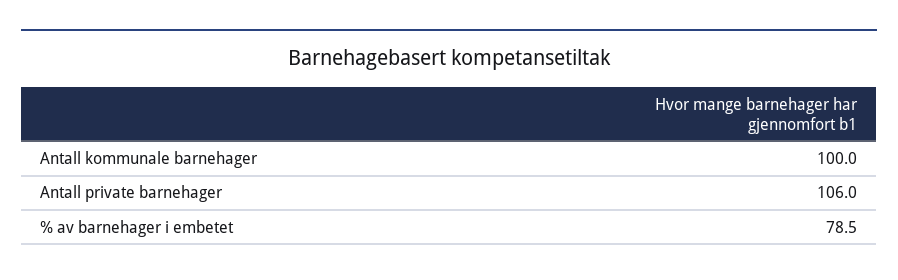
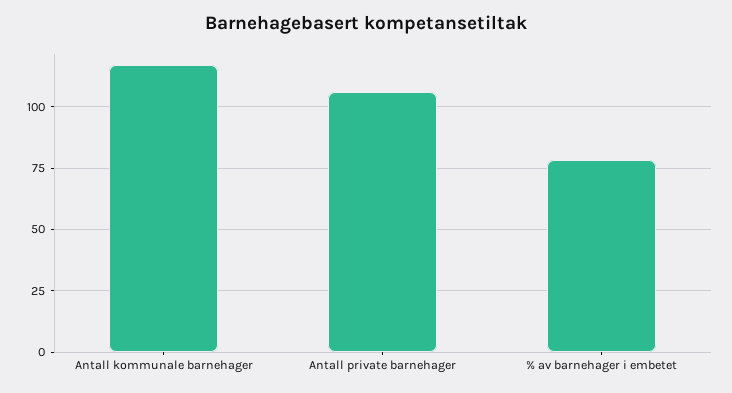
  {
-   "Antall kommunale barnehager": 100,
+   "Antall kommunale barnehager": 117.5,
    "Antall private barnehager": 106,
    "% av barnehager i embetet": 78.5
  }

